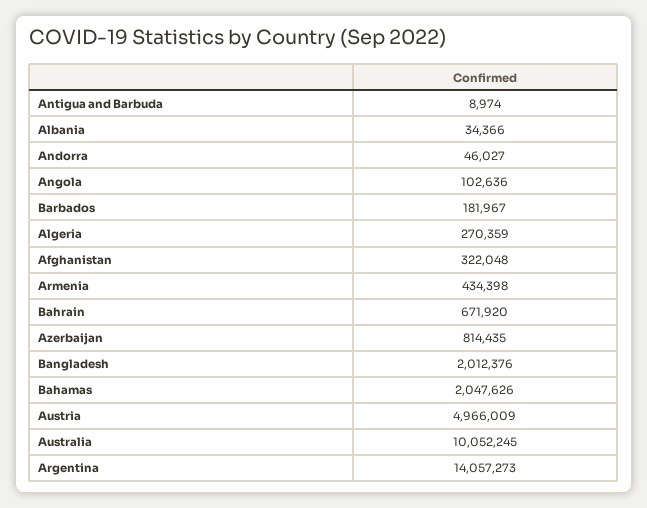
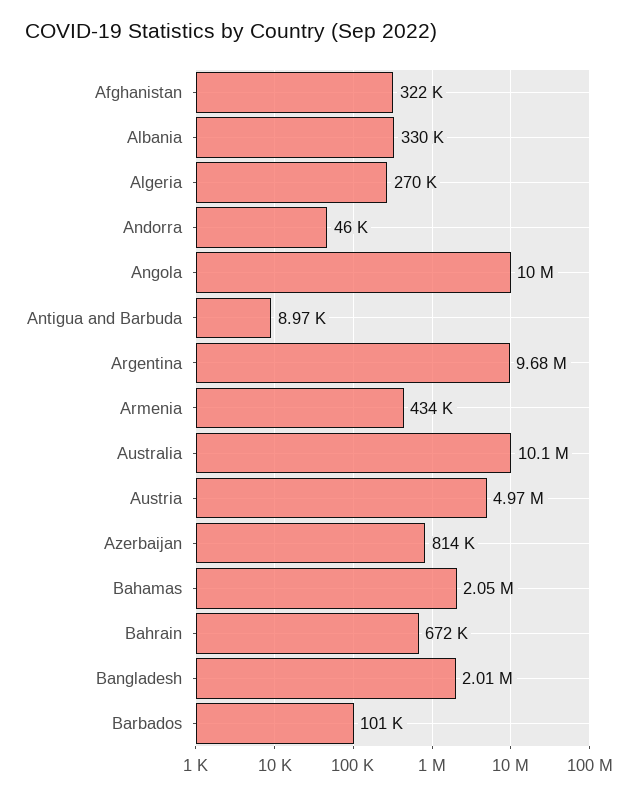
  {
    "Antigua and Barbuda": 8974,
-   "Albania": 34366,
+   "Albania": 330000,
    "Andorra": 46027,
-   "Angola": 102636,
+   "Angola": 10000000,
-   "Barbados": 181967,
+   "Barbados": 101000,
    "Algeria": 270359,
    "Afghanistan": 322048,
    "Armenia": 434398,
    "Bahrain": 671920,
    "Azerbaijan": 814435,
    "Bangladesh": 2012376,
    "Bahamas": 2047626,
    "Austria": 4966009,
    "Australia": 10052245,
-   "Argentina": 14057273
+   "Argentina": 9680000
  }

